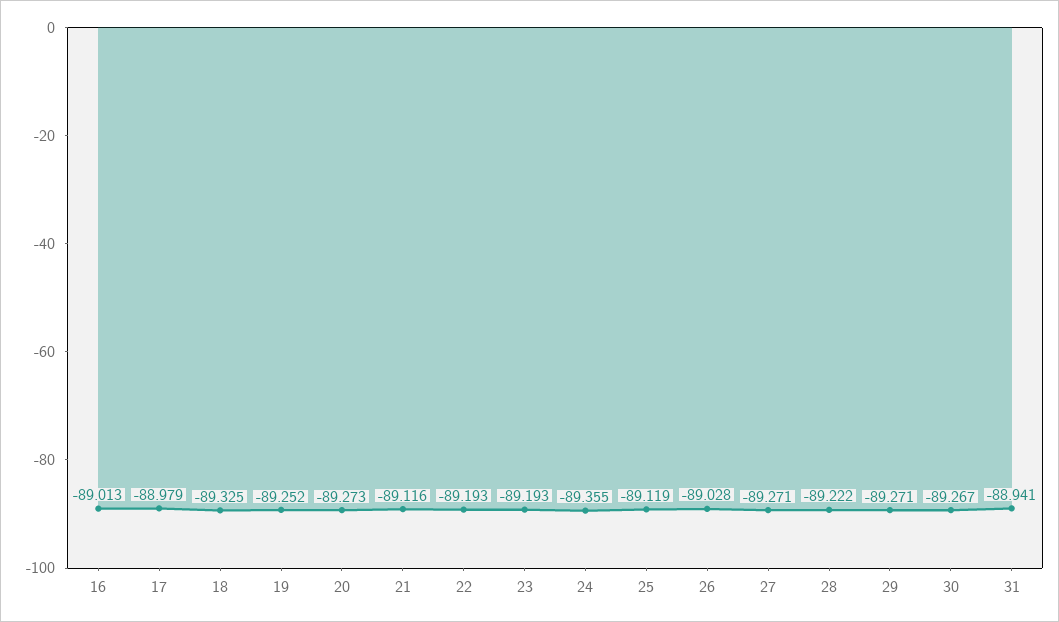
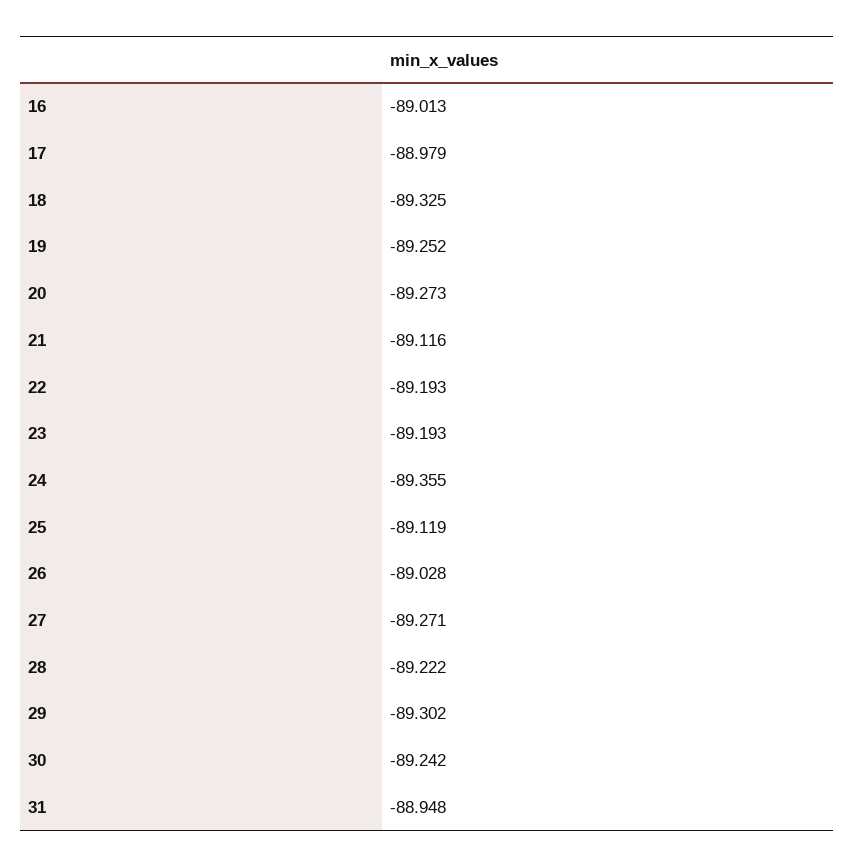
  {
    "16": -89.013,
    "17": -88.979,
    "18": -89.325,
    "19": -89.252,
    "20": -89.273,
    "21": -89.116,
    "22": -89.193,
    "23": -89.193,
    "24": -89.355,
    "25": -89.119,
    "26": -89.028,
    "27": -89.271,
    "28": -89.222,
-   "29": -89.271,
+   "29": -89.302,
-   "30": -89.267,
+   "30": -89.242,
-   "31": -88.941
+   "31": -88.948
  }

